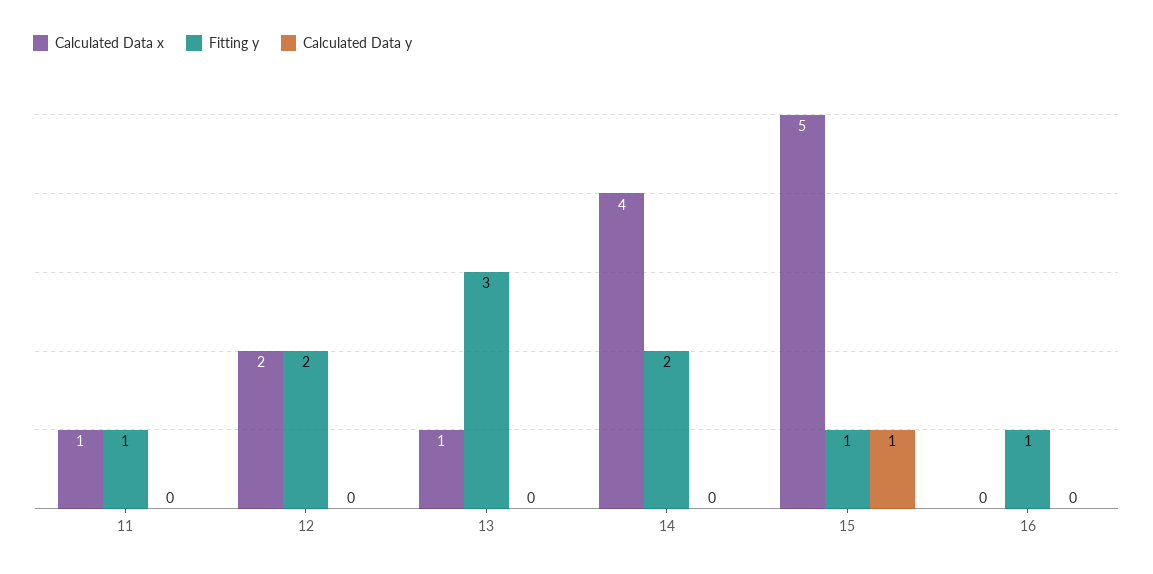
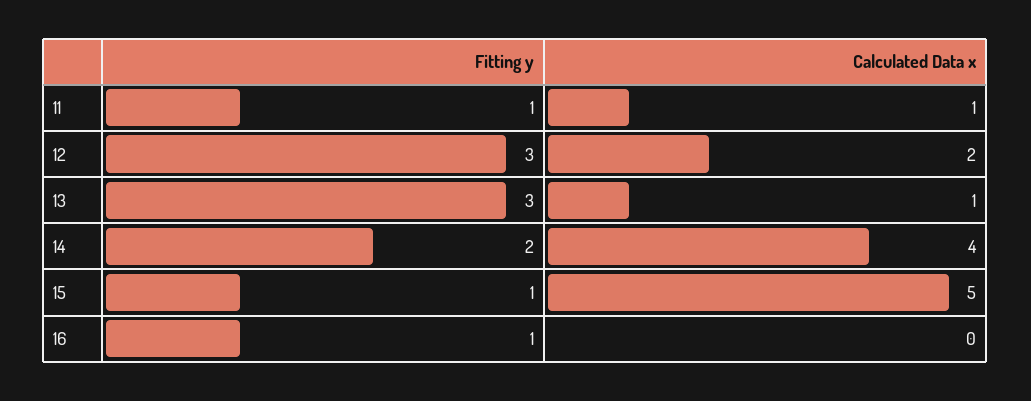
  {
    "Calculated Data x": {
      "11": 1,
      "12": 2,
      "13": 1,
      "14": 4,
      "15": 5,
      "16": 0
    },
    "Fitting y": {
      "11": 1,
-     "12": 2,
+     "12": 3,
      "13": 3,
      "14": 2,
      "15": 1,
      "16": 1
-   },
+   }
-   "Calculated Data y": {
-     "11": 0,
-     "12": 0,
-     "13": 0,
-     "14": 0,
-     "15": 1,
-     "16": 0
-   }
  }

